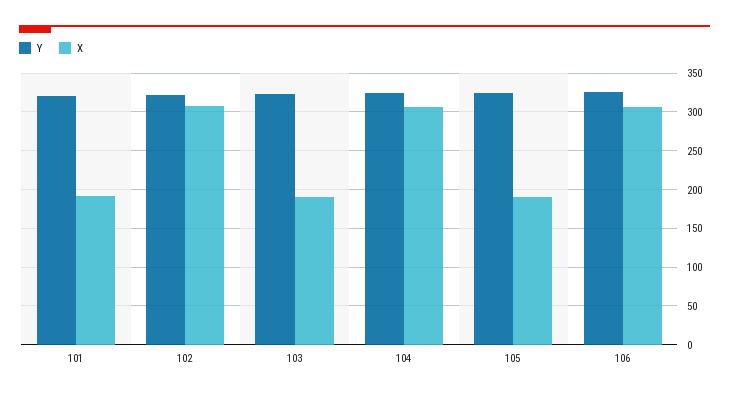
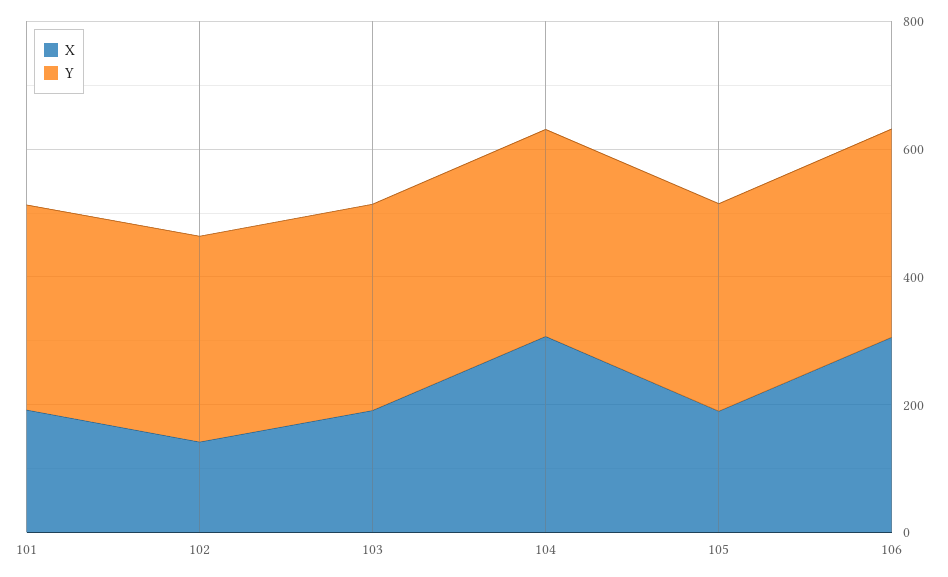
  {
    "Y": {
      "101": 320,
      "102": 320,
      "103": 320,
      "104": 320,
      "105": 330,
      "106": 330
    },
    "X": {
      "101": 190,
-     "102": 310,
+     "102": 150,
      "103": 190,
      "104": 310,
      "105": 190,
      "106": 310
    }
  }

